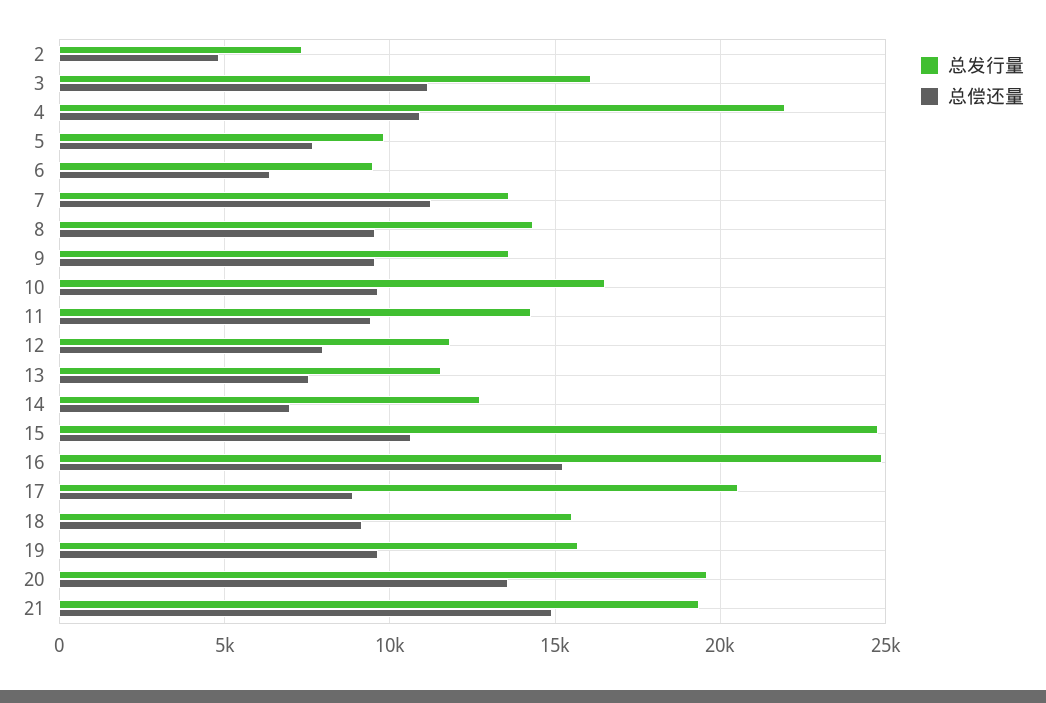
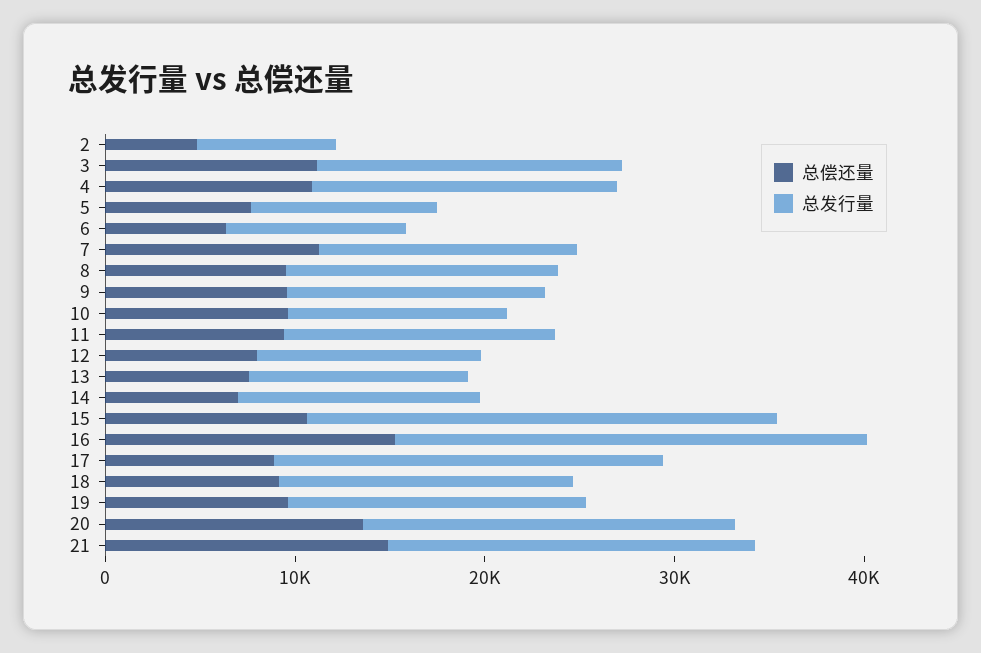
  {
    "总发行量": {
      "2": 7500,
      "3": 16000,
-     "4": 22000,
+     "4": 16000,
      "5": 10000,
      "6": 9500,
      "7": 13500,
      "8": 14500,
      "9": 13500,
-     "10": 16500,
+     "10": 12000,
      "11": 14500,
      "12": 12000,
      "13": 11500,
      "14": 12500,
      "15": 25000,
      "16": 25000,
      "17": 20500,
      "18": 15500,
      "19": 15500,
      "20": 19500,
      "21": 19500
    },
    "总偿还量": {
      "2": 5000,
      "3": 11000,
      "4": 11000,
      "5": 7500,
      "6": 6500,
      "7": 11500,
      "8": 9500,
      "9": 9500,
      "10": 9500,
      "11": 9500,
      "12": 8000,
      "13": 7500,
      "14": 7000,
      "15": 10500,
      "16": 15000,
      "17": 9000,
      "18": 9000,
      "19": 9500,
      "20": 13500,
      "21": 15000
    }
  }

